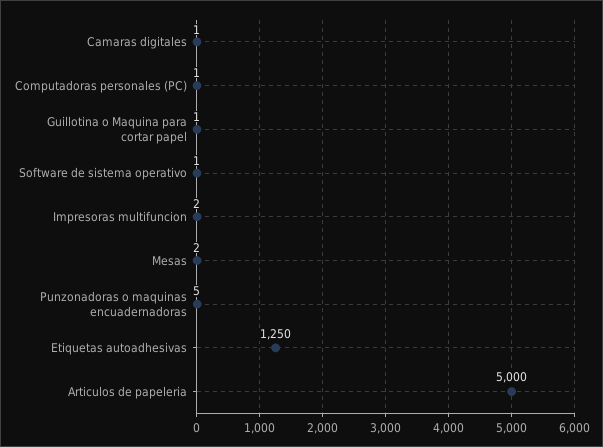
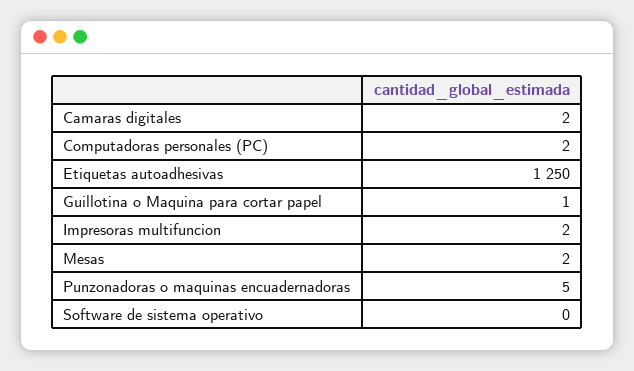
  {
-   "Camaras digitales": 1,
+   "Camaras digitales": 2,
-   "Computadoras personales (PC)": 1,
+   "Computadoras personales (PC)": 2,
    "Guillotina o Maquina para cortar papel": 1,
-   "Software de sistema operativo": 1,
+   "Software de sistema operativo": 0,
    "Impresoras multifuncion": 2,
    "Mesas": 2,
    "Punzonadoras o maquinas encuadernadoras": 5,
-   "Etiquetas autoadhesivas": 1250,
+   "Etiquetas autoadhesivas": 1250
-   "Articulos de papeleria": 5000
  }

